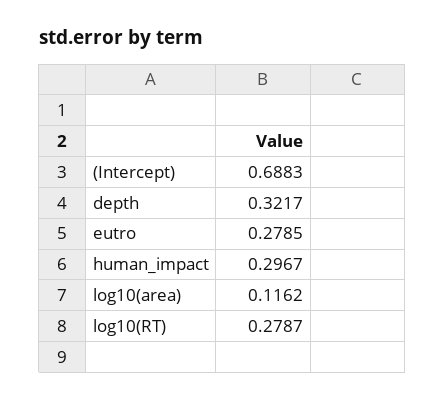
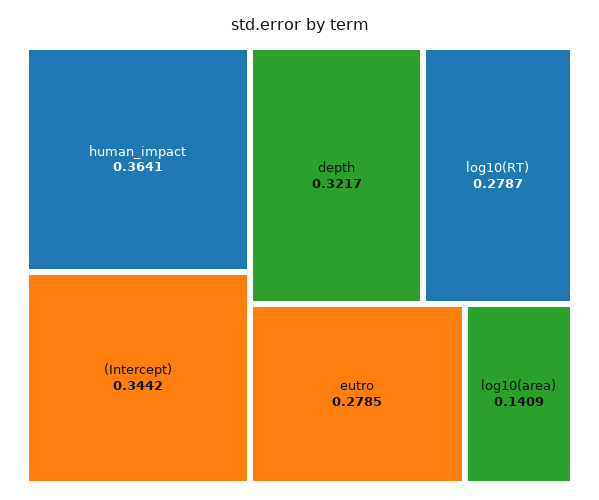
  {
-   "(Intercept)": 0.6883,
+   "(Intercept)": 0.3442,
    "depth": 0.3217,
    "eutro": 0.2785,
-   "human_impact": 0.2967,
+   "human_impact": 0.3641,
-   "log10(area)": 0.1162,
+   "log10(area)": 0.1409,
    "log10(RT)": 0.2787
  }

